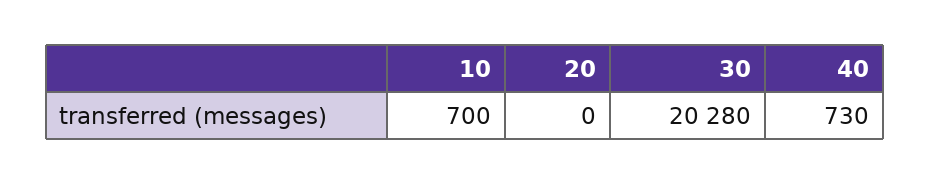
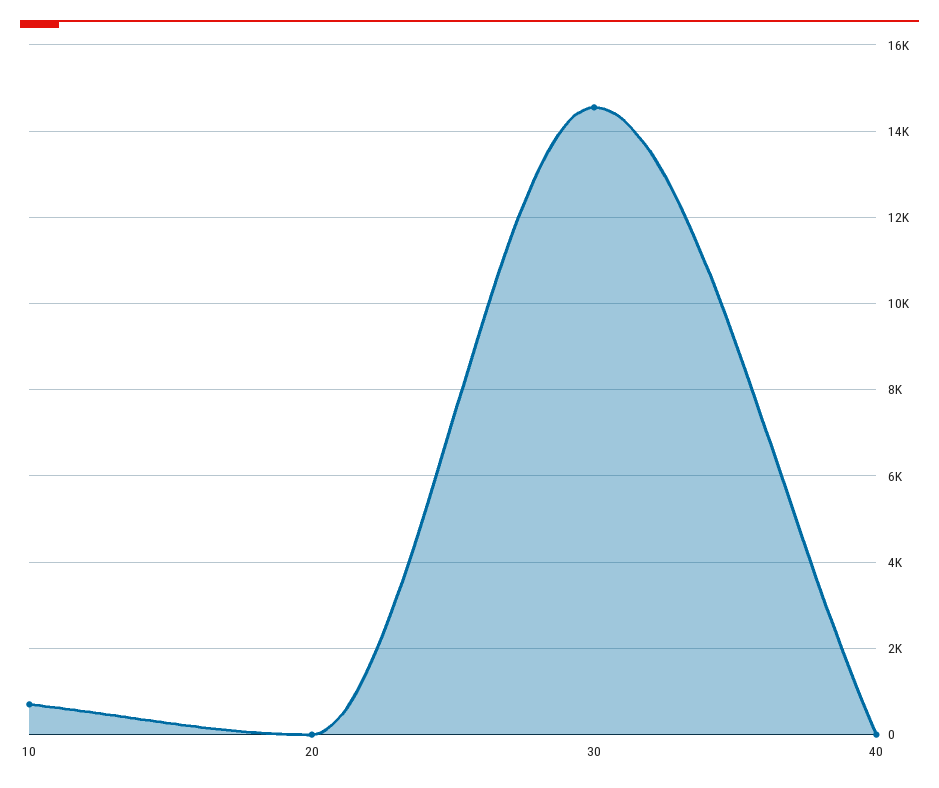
  {
    "10": 700,
    "20": 0,
-   "30": 20280,
+   "30": 14600,
-   "40": 730
+   "40": 0
  }

